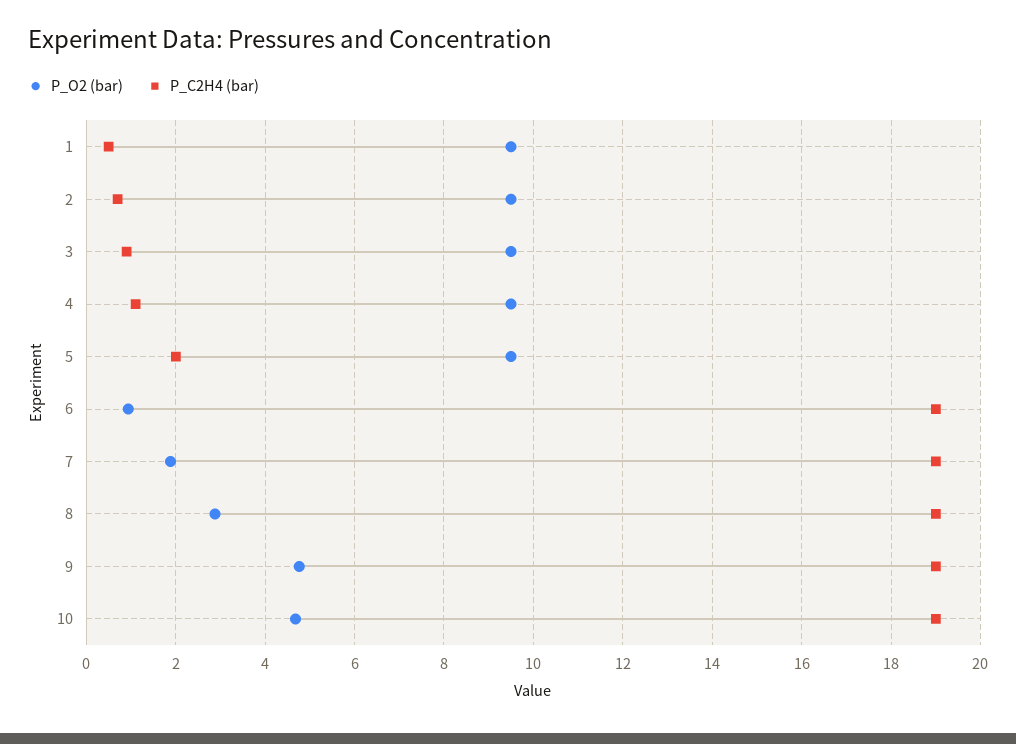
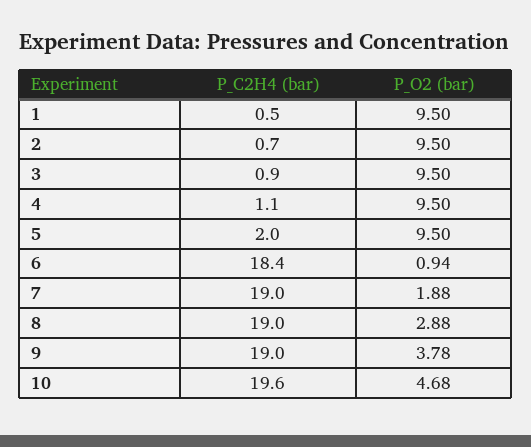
  {
    "P_O2 (bar)": {
      "1": 9.5,
      "2": 9.5,
      "3": 9.5,
      "4": 9.5,
      "5": 9.5,
      "6": 0.94,
      "7": 1.88,
      "8": 2.88,
-     "9": 4.8,
+     "9": 3.78,
      "10": 4.68
    },
    "P_C2H4 (bar)": {
      "1": 0.5,
      "2": 0.7,
      "3": 0.9,
      "4": 1.1,
      "5": 2,
-     "6": 19,
+     "6": 18.4,
      "7": 19,
      "8": 19,
      "9": 19,
-     "10": 19
+     "10": 19.6
    }
  }

